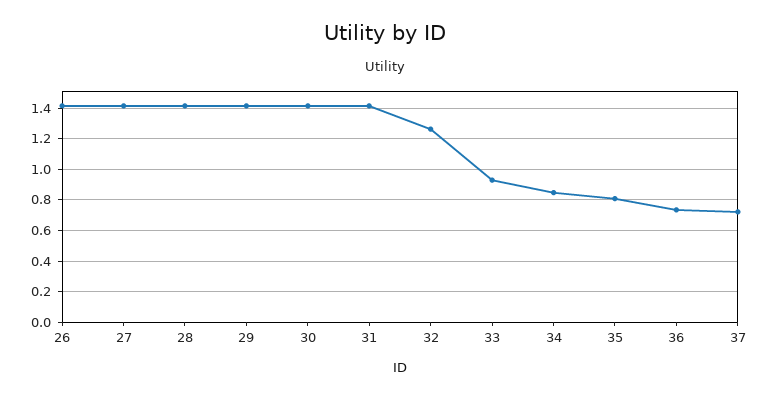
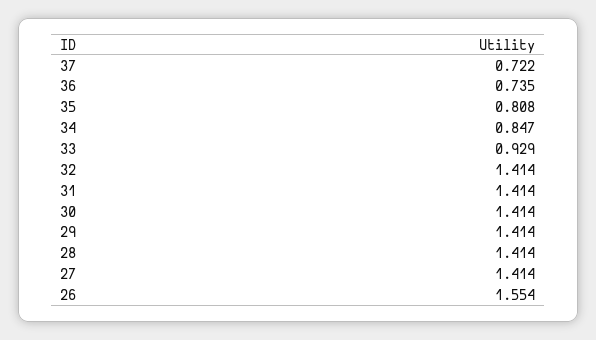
  {
-   "26": 1.4,
+   "26": 1.554,
    "27": 1.414,
    "28": 1.414,
    "29": 1.414,
    "30": 1.414,
    "31": 1.414,
-   "32": 1.25,
+   "32": 1.414,
    "33": 0.929,
    "34": 0.847,
    "35": 0.808,
    "36": 0.735,
    "37": 0.722
  }

